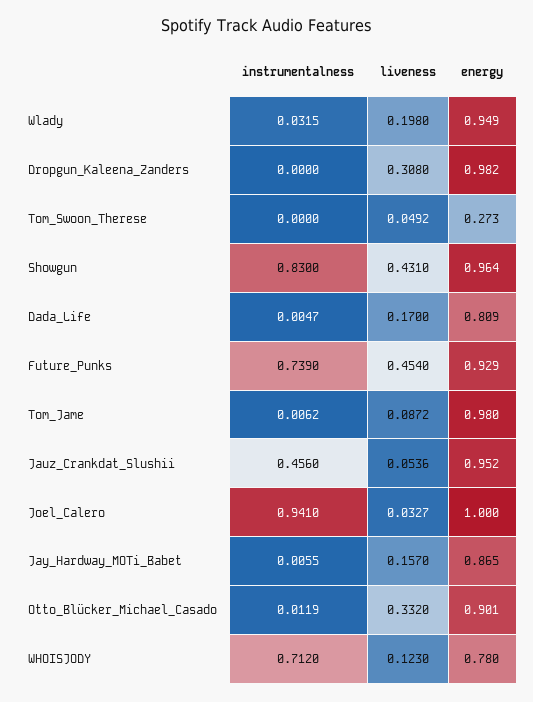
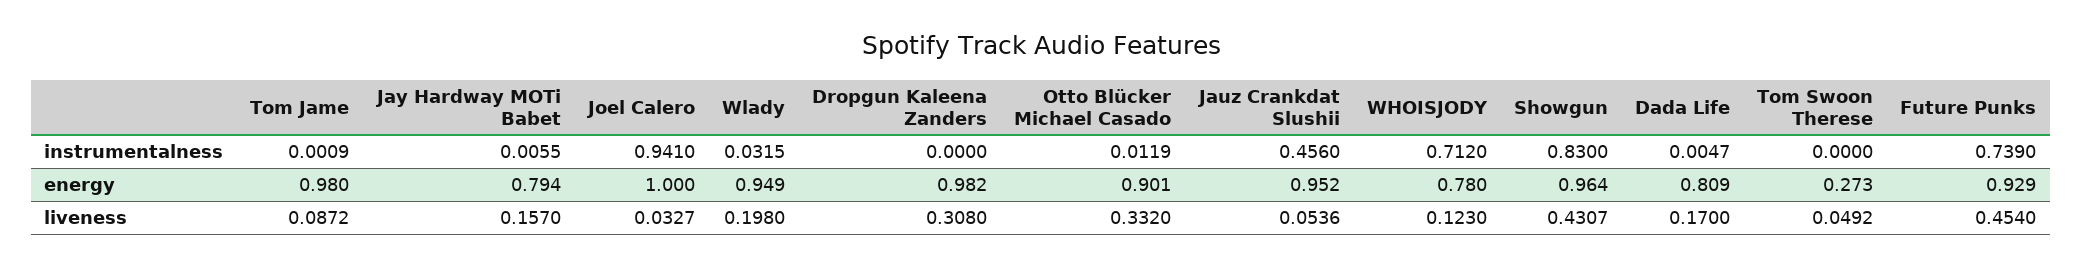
  {
    "instrumentalness": {
      "Wlady": 0.0315,
      "Dropgun_Kaleena_Zanders": 0,
      "Tom_Swoon_Therese": 0,
      "Showgun": 0.83,
      "Dada_Life": 0.0047,
      "Future_Punks": 0.739,
-     "Tom_Jame": 0.0062,
+     "Tom_Jame": 0.0009,
      "Jauz_Crankdat_Slushii": 0.456,
      "Joel_Calero": 0.941,
      "Jay_Hardway_MOTi_Babet": 0.0055,
      "Otto_Blücker_Michael_Casado": 0.0119,
      "WHOISJODY": 0.712
    },
    "liveness": {
      "Wlady": 0.198,
      "Dropgun_Kaleena_Zanders": 0.308,
      "Tom_Swoon_Therese": 0.0492,
-     "Showgun": 0.431,
+     "Showgun": 0.4307,
      "Dada_Life": 0.17,
      "Future_Punks": 0.454,
      "Tom_Jame": 0.0872,
      "Jauz_Crankdat_Slushii": 0.0536,
      "Joel_Calero": 0.0327,
      "Jay_Hardway_MOTi_Babet": 0.157,
      "Otto_Blücker_Michael_Casado": 0.332,
      "WHOISJODY": 0.123
    },
    "energy": {
      "Wlady": 0.949,
      "Dropgun_Kaleena_Zanders": 0.982,
      "Tom_Swoon_Therese": 0.273,
      "Showgun": 0.964,
      "Dada_Life": 0.809,
      "Future_Punks": 0.929,
      "Tom_Jame": 0.98,
      "Jauz_Crankdat_Slushii": 0.952,
      "Joel_Calero": 1,
-     "Jay_Hardway_MOTi_Babet": 0.865,
+     "Jay_Hardway_MOTi_Babet": 0.794,
      "Otto_Blücker_Michael_Casado": 0.901,
      "WHOISJODY": 0.78
    }
  }

